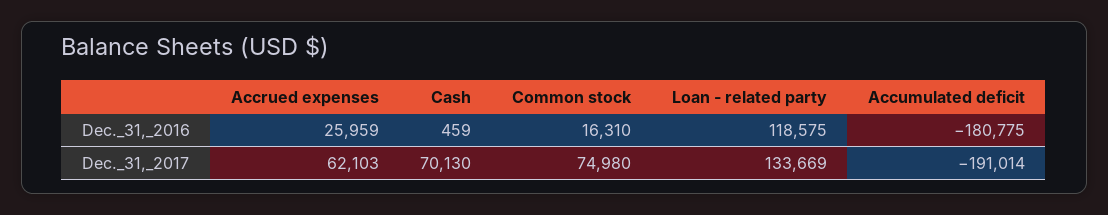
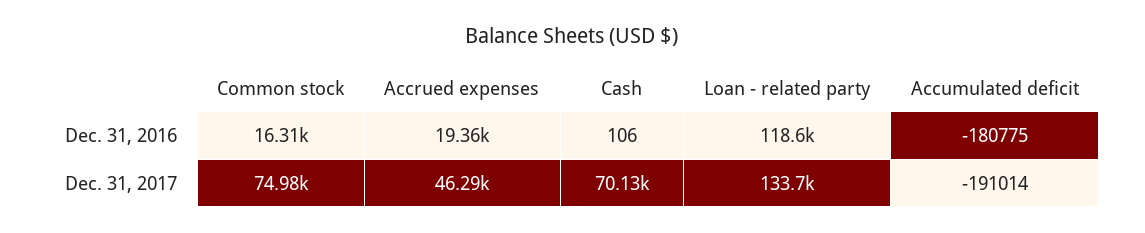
  {
    "Accrued expenses": {
-     "Dec._31,_2016": 25959,
+     "Dec._31,_2016": 19360,
-     "Dec._31,_2017": 62103
+     "Dec._31,_2017": 46290
    },
    "Cash": {
-     "Dec._31,_2016": 459,
+     "Dec._31,_2016": 106,
      "Dec._31,_2017": 70130
    },
    "Common stock": {
      "Dec._31,_2016": 16310,
      "Dec._31,_2017": 74980
    },
    "Loan - related party": {
      "Dec._31,_2016": 118575,
      "Dec._31,_2017": 133669
    },
    "Accumulated deficit": {
      "Dec._31,_2016": -180775,
      "Dec._31,_2017": -191014
    }
  }

